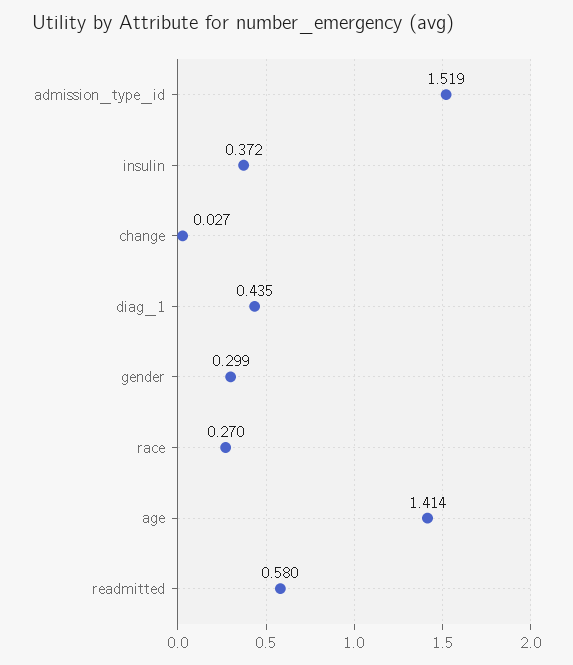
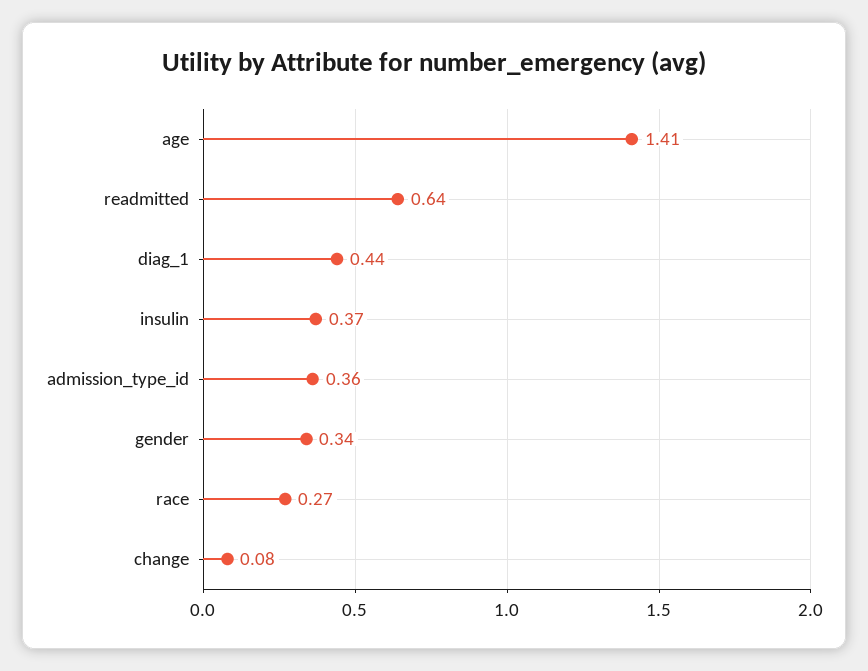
  {
-   "admission_type_id": 1.519,
+   "admission_type_id": 0.36,
    "insulin": 0.372,
-   "change": 0.027,
+   "change": 0.08,
    "diag_1": 0.435,
-   "gender": 0.299,
+   "gender": 0.34,
    "race": 0.27,
    "age": 1.414,
-   "readmitted": 0.58
+   "readmitted": 0.64
  }

